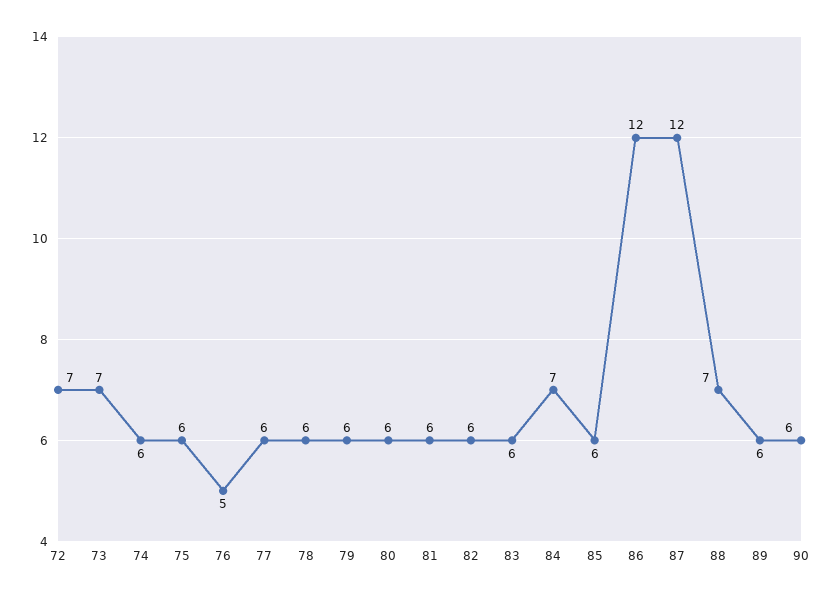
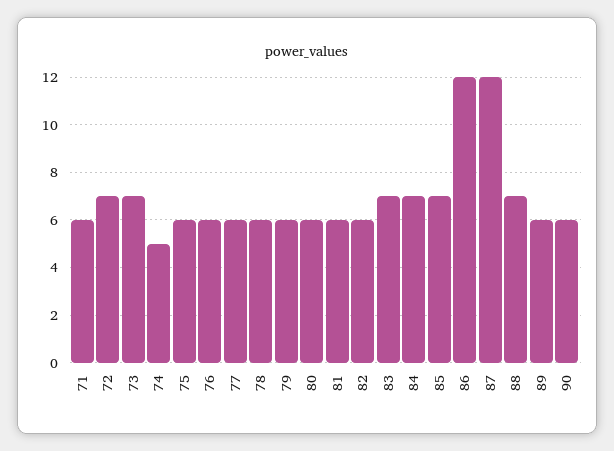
  {
    "72": 7,
    "73": 7,
-   "74": 6,
+   "74": 5,
    "75": 6,
-   "76": 5,
+   "76": 6,
    "77": 6,
    "78": 6,
    "79": 6,
    "80": 6,
    "81": 6,
    "82": 6,
-   "83": 6,
+   "83": 7,
    "84": 7,
-   "85": 6,
+   "85": 7,
    "86": 12,
    "87": 12,
    "88": 7,
    "89": 6,
-   "90": 6
+   "90": 6,
+   "71": 6
  }

